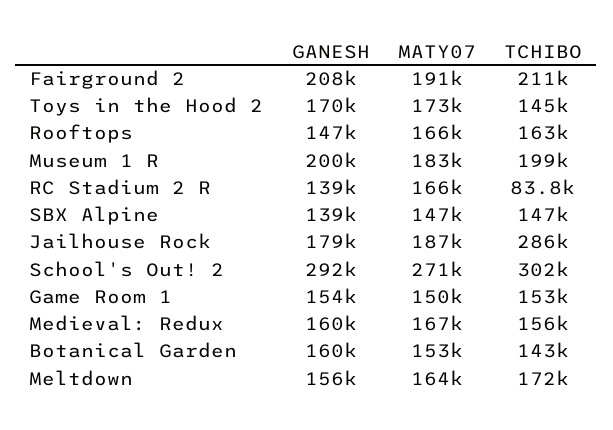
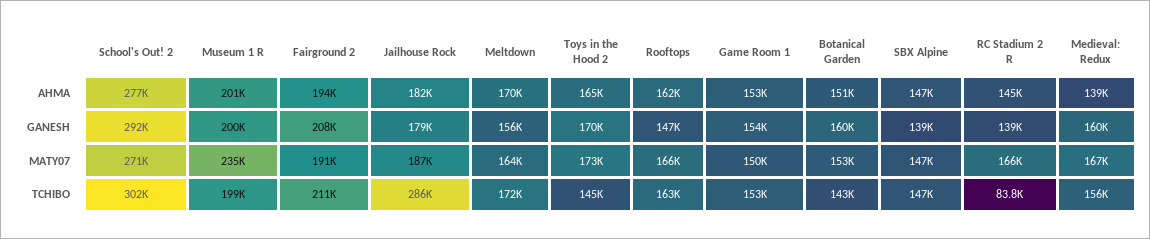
  {
    "GANESH": {
      "Fairground 2": 208000,
      "Toys in the Hood 2": 170000,
      "Rooftops": 147000,
      "Museum 1 R": 200000,
      "RC Stadium 2 R": 139000,
      "SBX Alpine": 139000,
      "Jailhouse Rock": 179000,
      "School's Out! 2": 292000,
      "Game Room 1": 154000,
      "Medieval: Redux": 160000,
      "Botanical Garden": 160000,
      "Meltdown": 156000
    },
    "MATY07": {
      "Fairground 2": 191000,
      "Toys in the Hood 2": 173000,
      "Rooftops": 166000,
-     "Museum 1 R": 183000,
+     "Museum 1 R": 235000,
      "RC Stadium 2 R": 166000,
      "SBX Alpine": 147000,
      "Jailhouse Rock": 187000,
      "School's Out! 2": 271000,
      "Game Room 1": 150000,
      "Medieval: Redux": 167000,
      "Botanical Garden": 153000,
      "Meltdown": 164000
    },
    "TCHIBO": {
      "Fairground 2": 211000,
      "Toys in the Hood 2": 145000,
      "Rooftops": 163000,
      "Museum 1 R": 199000,
      "RC Stadium 2 R": 83800,
      "SBX Alpine": 147000,
      "Jailhouse Rock": 286000,
      "School's Out! 2": 302000,
      "Game Room 1": 153000,
      "Medieval: Redux": 156000,
      "Botanical Garden": 143000,
      "Meltdown": 172000
-   }
+   },
+   "AHMA": {
+     "School's Out! 2": 277000,
+     "Museum 1 R": 201000,
+     "Fairground 2": 194000,
+     "Jailhouse Rock": 182000,
+     "Meltdown": 170000,
+     "Toys in the Hood 2": 165000,
+     "Rooftops": 162000,
+     "Game Room 1": 153000,
+     "Botanical Garden": 151000,
+     "SBX Alpine": 147000,
+     "RC Stadium 2 R": 145000,
+     "Medieval: Redux": 139000
+   }
  }

